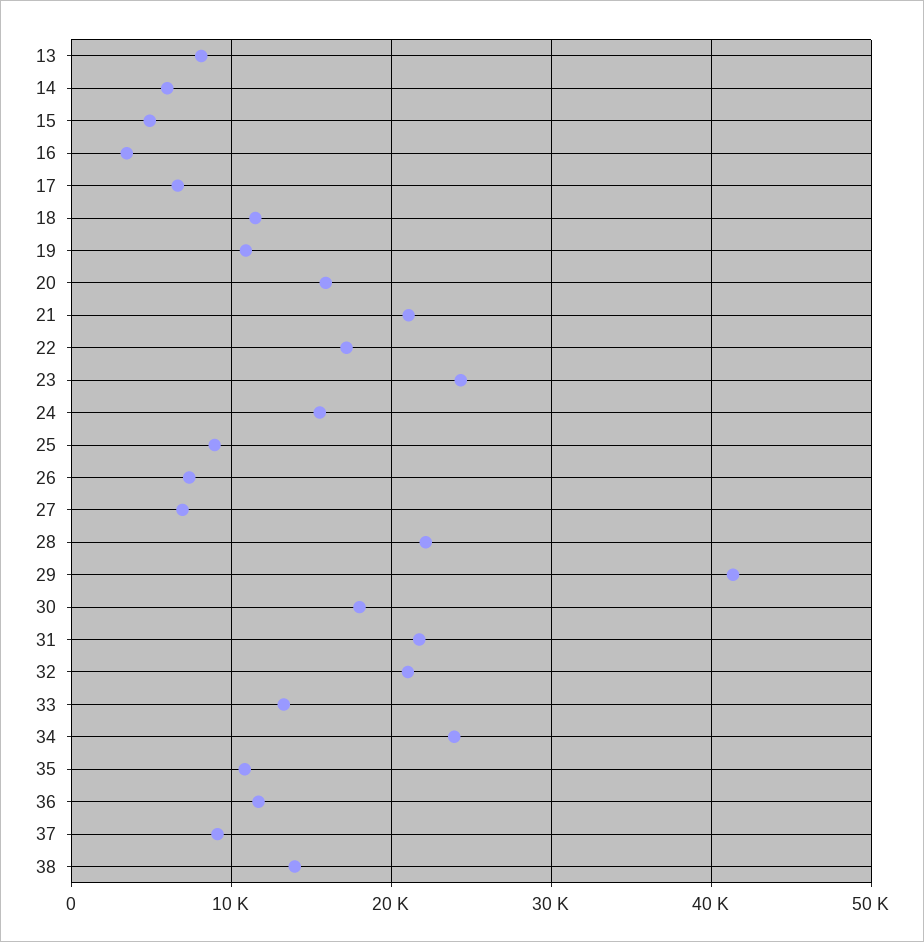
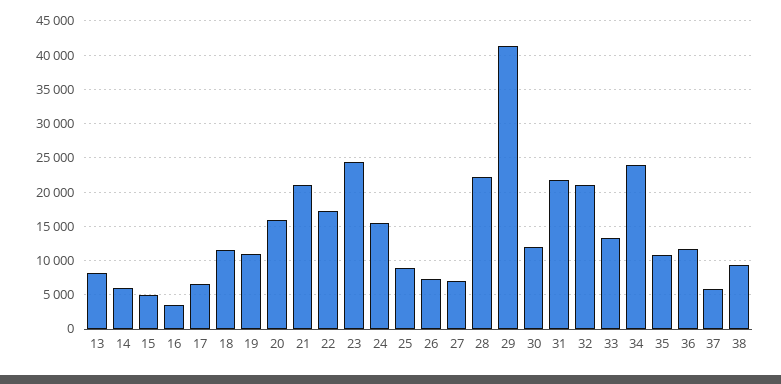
  {
    "13": 8000,
    "14": 6000,
    "15": 5000,
    "16": 3000,
    "17": 7000,
    "18": 12000,
    "19": 11000,
    "20": 16000,
    "21": 21000,
    "22": 17000,
    "23": 24000,
    "24": 16000,
    "25": 9000,
    "26": 7000,
    "27": 7000,
    "28": 22000,
    "29": 41000,
-   "30": 18000,
+   "30": 12000,
    "31": 22000,
    "32": 21000,
    "33": 13000,
    "34": 24000,
    "35": 11000,
    "36": 12000,
-   "37": 9000,
+   "37": 6000,
-   "38": 14000
+   "38": 9000
  }

